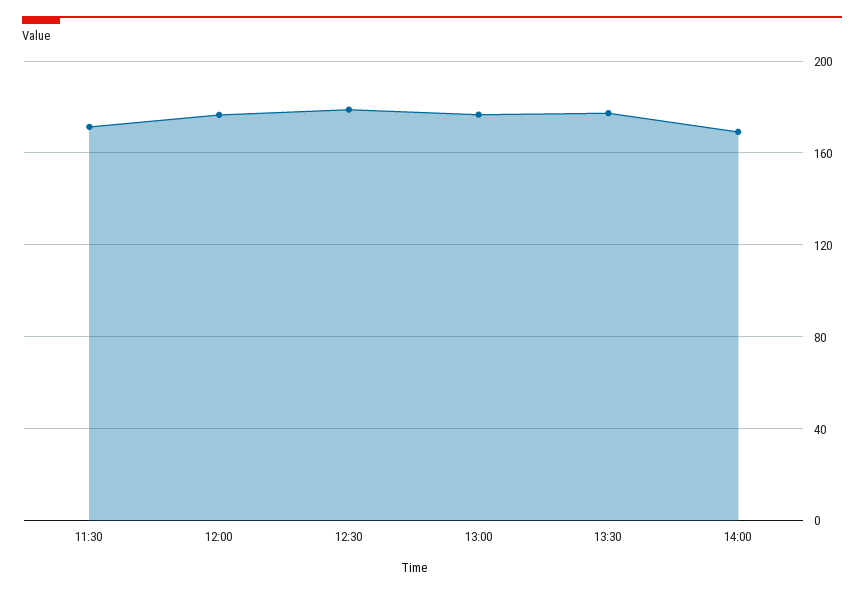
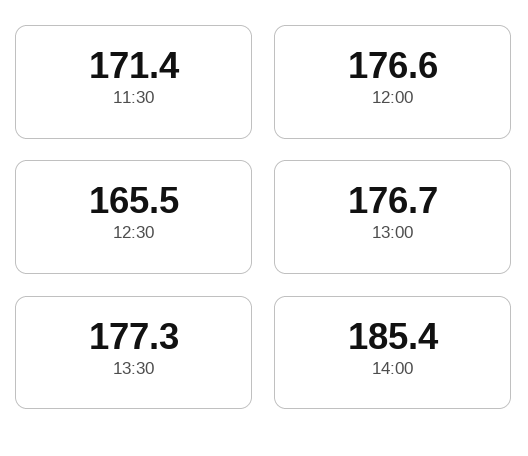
  {
    "11:30": 171.4,
    "12:00": 176.6,
-   "12:30": 180,
+   "12:30": 165.5,
    "13:00": 176.7,
    "13:30": 177.3,
-   "14:00": 170
+   "14:00": 185.4
  }

